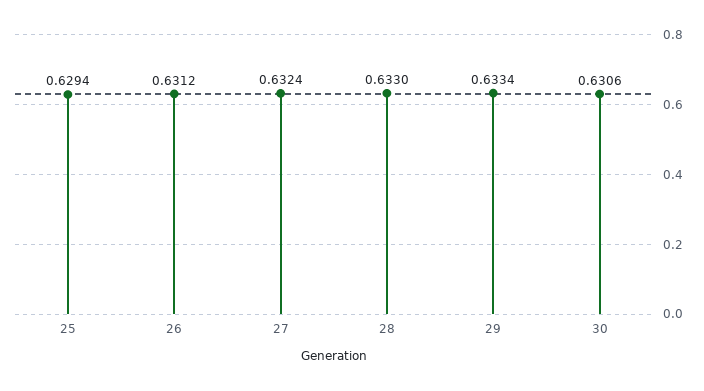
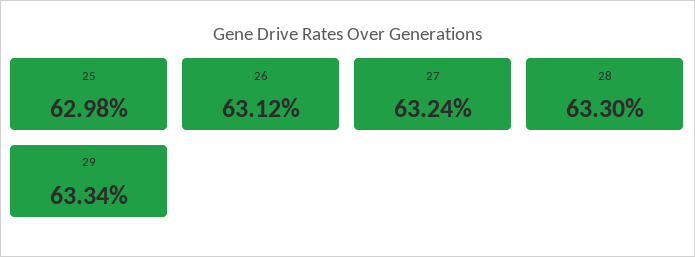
  {
-   "25": 0.6294,
+   "25": 0.6298,
    "26": 0.6312,
    "27": 0.6324,
    "28": 0.633,
-   "29": 0.6334,
+   "29": 0.6334
-   "30": 0.6306
  }

